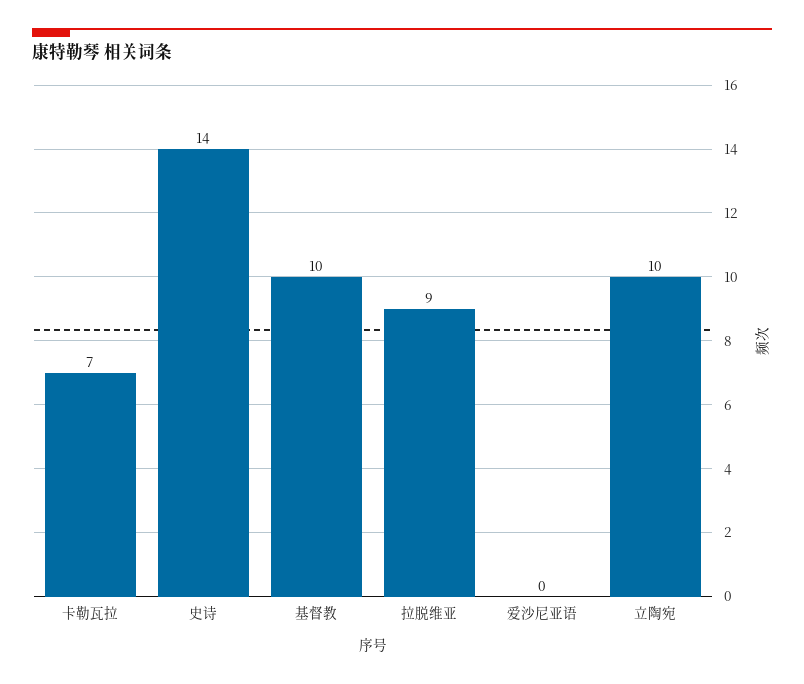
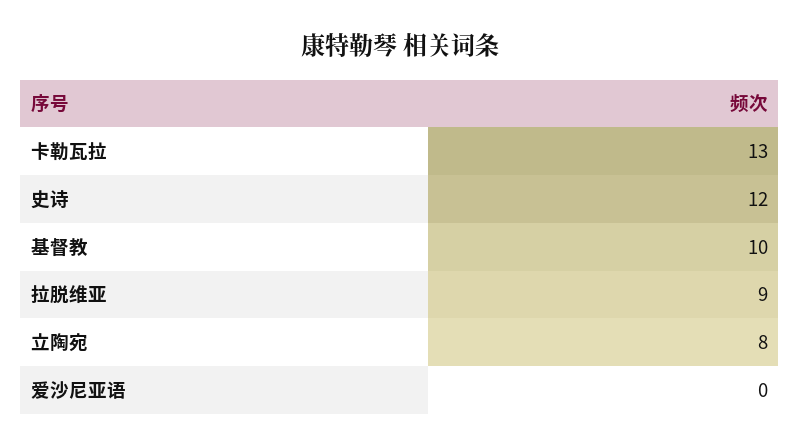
  {
-   "卡勒瓦拉": 7,
+   "卡勒瓦拉": 13,
-   "史诗": 14,
+   "史诗": 12,
    "基督教": 10,
    "拉脱维亚": 9,
    "爱沙尼亚语": 0,
-   "立陶宛": 10
+   "立陶宛": 8
  }

